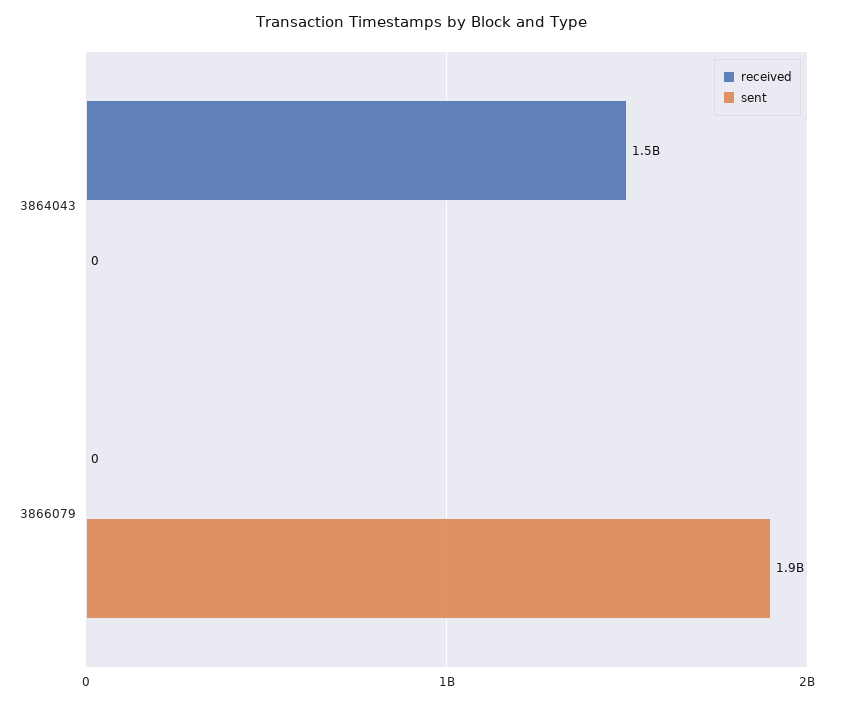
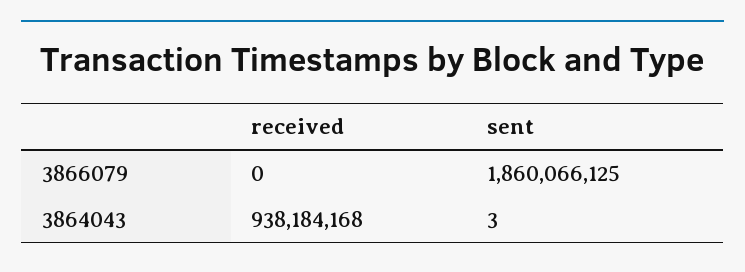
  {
    "received": {
-     "3864043": 1500000000,
+     "3864043": 938184168,
      "3866079": 0
    },
    "sent": {
-     "3864043": 0,
+     "3864043": 3,
      "3866079": 1860066125
    }
  }

